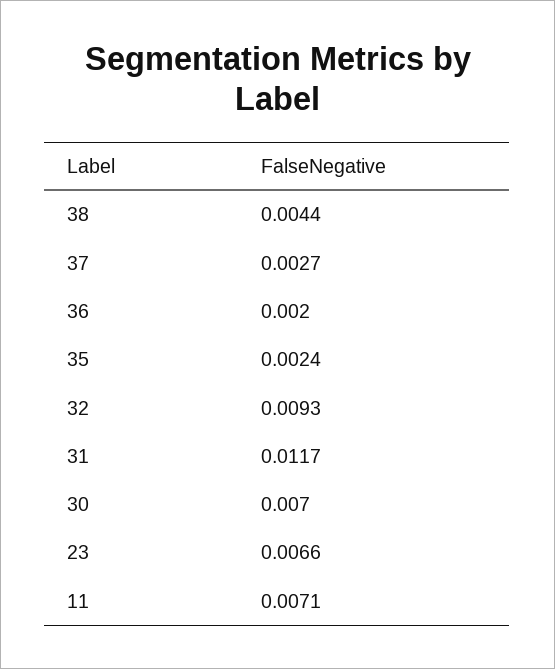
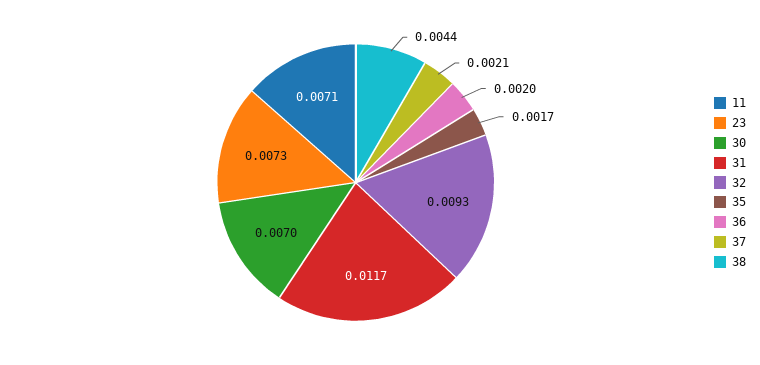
  {
    "38": 0.0044,
-   "37": 0.0027,
+   "37": 0.0021,
    "36": 0.002,
-   "35": 0.0024,
+   "35": 0.0017,
    "32": 0.0093,
    "31": 0.0117,
    "30": 0.007,
-   "23": 0.0066,
+   "23": 0.0073,
    "11": 0.0071
  }

